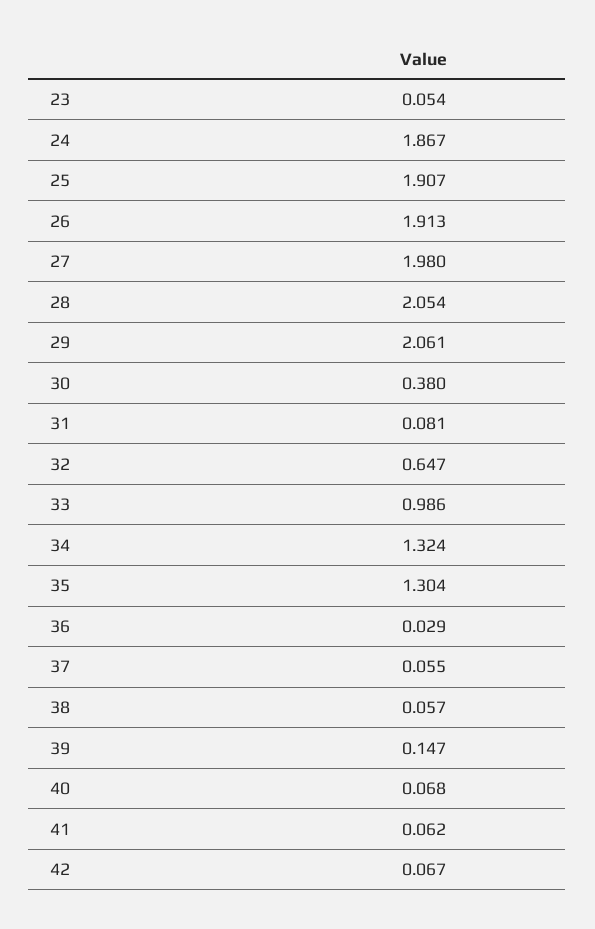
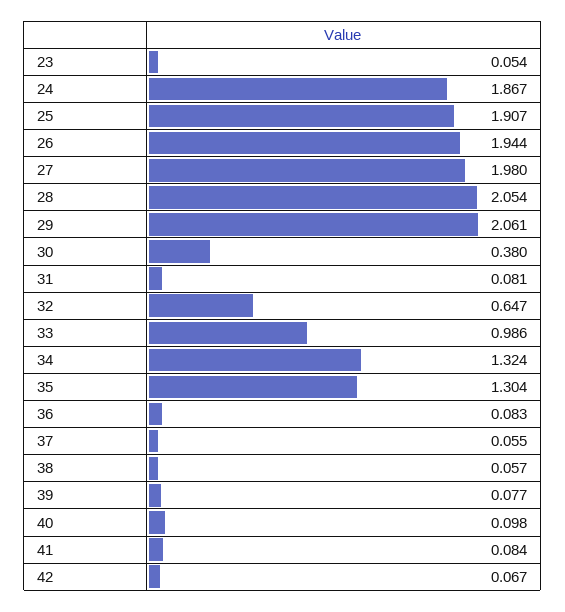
  {
    "23": 0.054,
    "24": 1.867,
    "25": 1.907,
-   "26": 1.913,
+   "26": 1.944,
    "27": 1.98,
    "28": 2.054,
    "29": 2.061,
    "30": 0.38,
    "31": 0.081,
    "32": 0.647,
    "33": 0.986,
    "34": 1.324,
    "35": 1.304,
-   "36": 0.029,
+   "36": 0.083,
    "37": 0.055,
    "38": 0.057,
-   "39": 0.147,
+   "39": 0.077,
-   "40": 0.068,
+   "40": 0.098,
-   "41": 0.062,
+   "41": 0.084,
    "42": 0.067
  }

